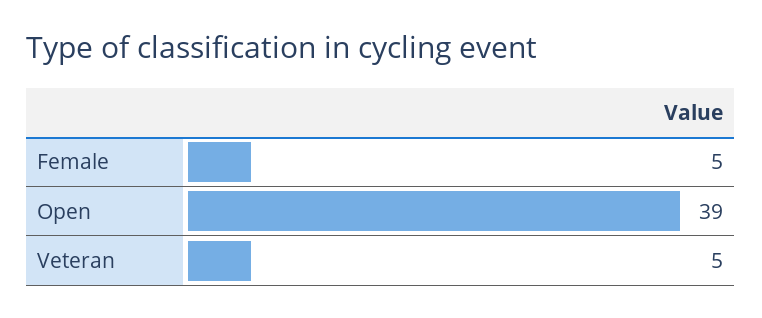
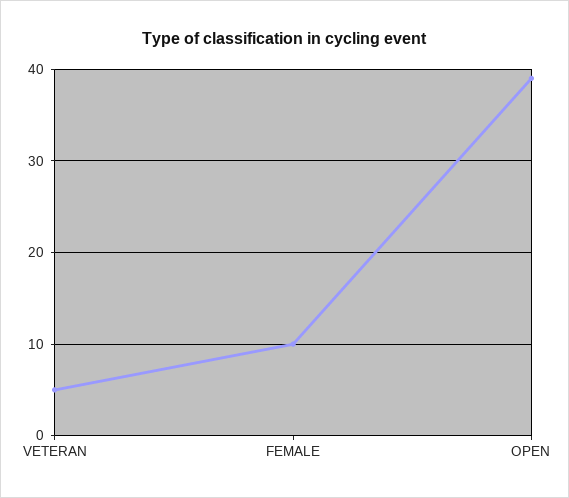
  {
-   "Female": 5,
+   "Female": 10,
    "Open": 39,
    "Veteran": 5
  }

